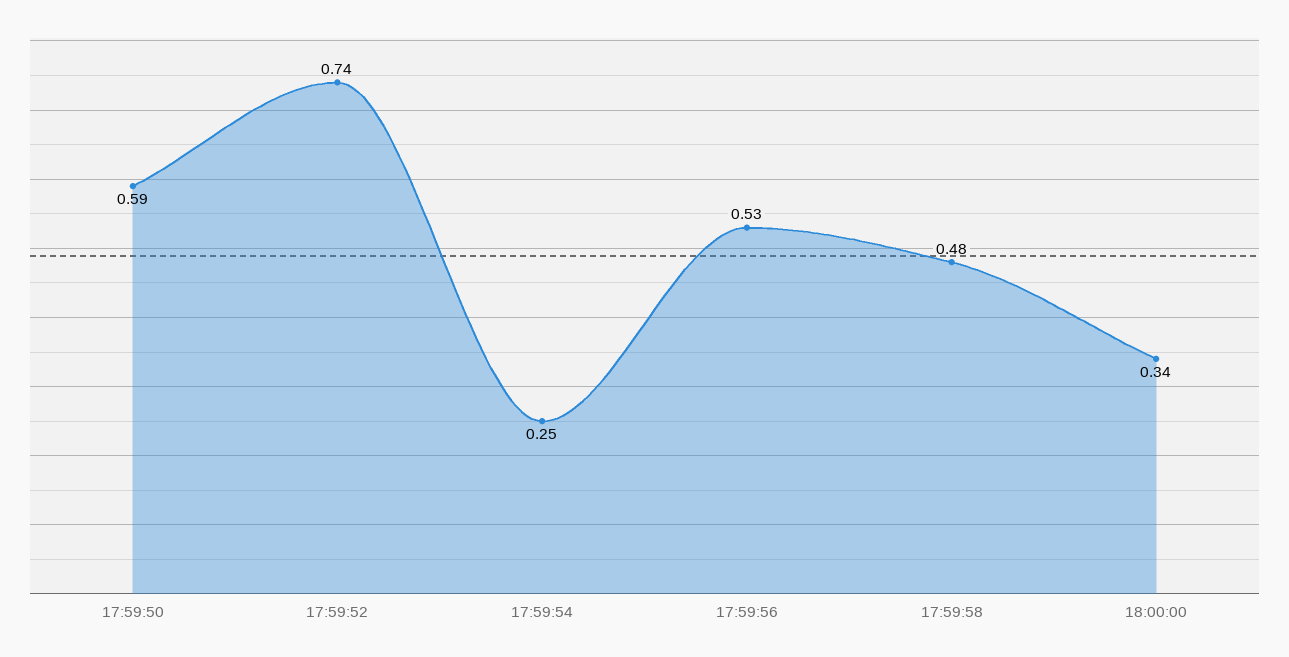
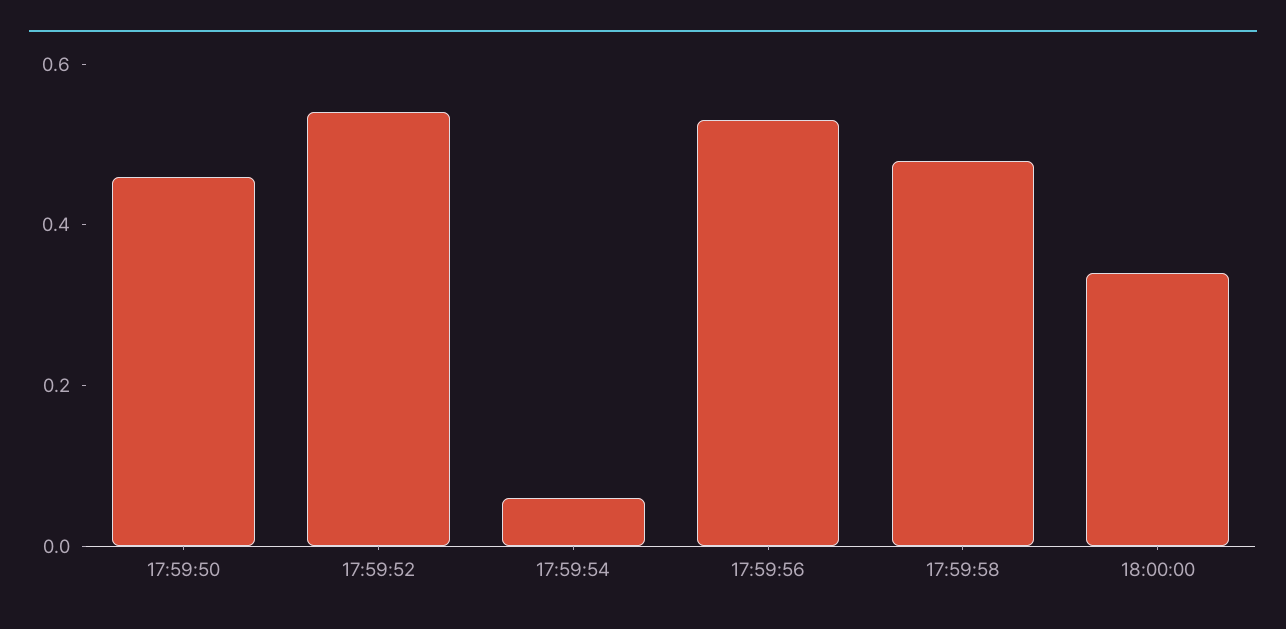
  {
-   "17:59:50": 0.59,
+   "17:59:50": 0.45,
-   "17:59:52": 0.74,
+   "17:59:52": 0.55,
-   "17:59:54": 0.25,
+   "17:59:54": 0.05,
    "17:59:56": 0.53,
    "17:59:58": 0.48,
    "18:00:00": 0.34
  }

